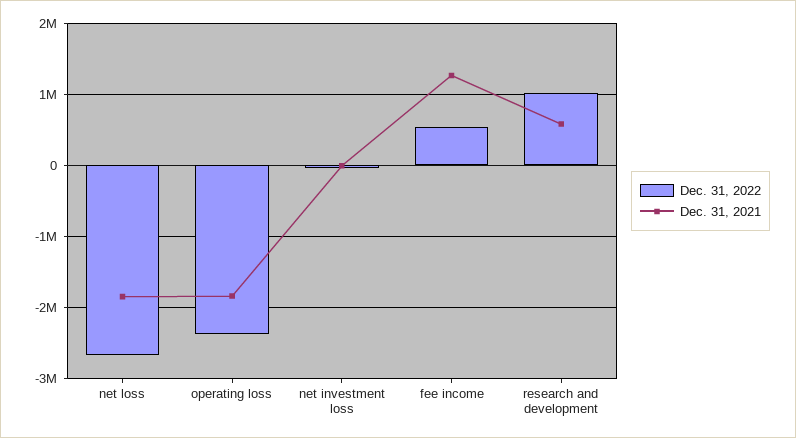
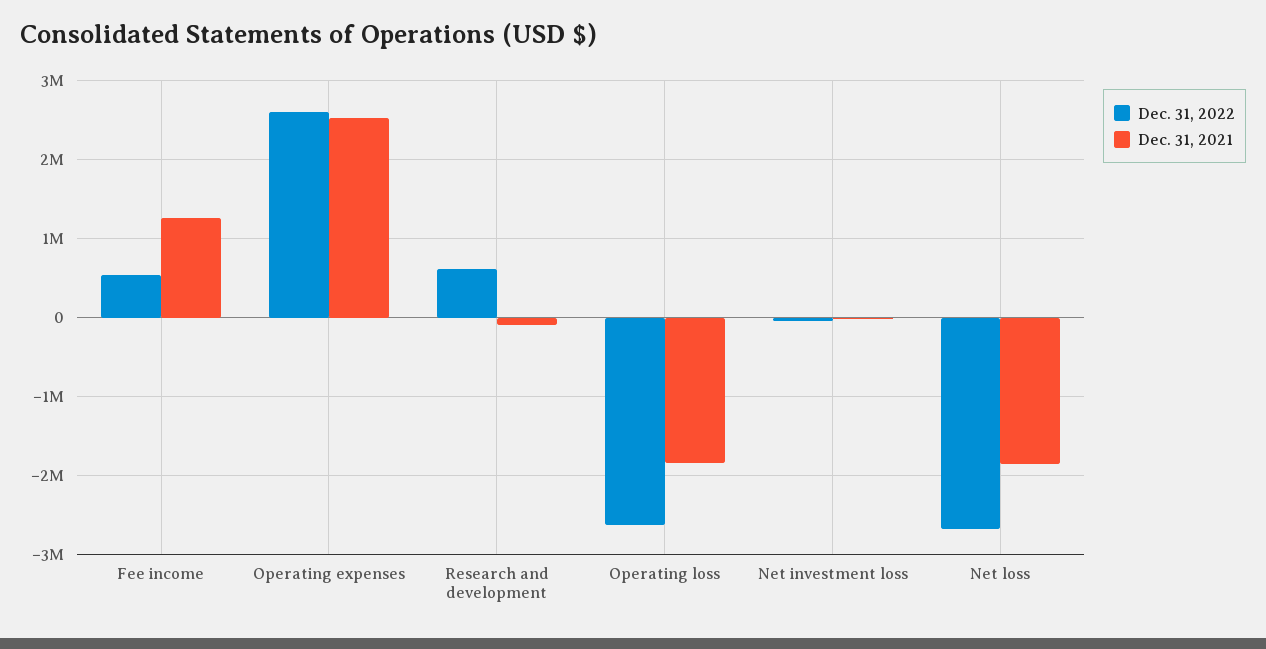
  {
    "Dec. 31, 2022": {
      "net loss": -2700000,
-     "operating loss": -2400000,
+     "operating loss": -2600000,
      "net investment loss": 0,
      "fee income": 500000,
-     "research and development": 1000000
+     "research and development": 600000,
+     "Operating expenses": 2600000
    },
    "Dec. 31, 2021": {
      "net loss": -1800000,
      "operating loss": -1800000,
      "net investment loss": 0,
      "fee income": 1300000,
-     "research and development": 600000
+     "research and development": -100000,
+     "Operating expenses": 2500000
    }
  }

